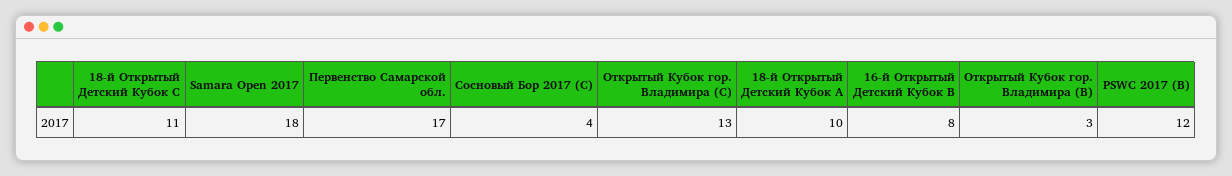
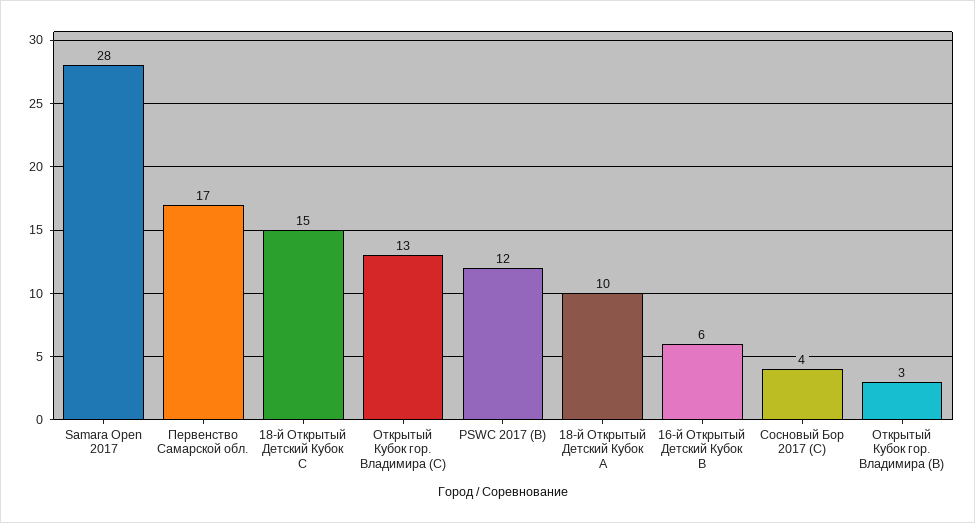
  {
-   "18-й Открытый Детский Кубок C": 11,
+   "18-й Открытый Детский Кубок C": 15,
-   "Samara Open 2017": 18,
+   "Samara Open 2017": 28,
    "Первенство Самарской обл.": 17,
    "Сосновый Бор 2017 (C)": 4,
    "Открытый Кубок гор. Владимира (C)": 13,
    "18-й Открытый Детский Кубок A": 10,
-   "16-й Открытый Детский Кубок B": 8,
+   "16-й Открытый Детский Кубок B": 6,
    "Открытый Кубок гор. Владимира (B)": 3,
    "PSWC 2017 (B)": 12
  }

